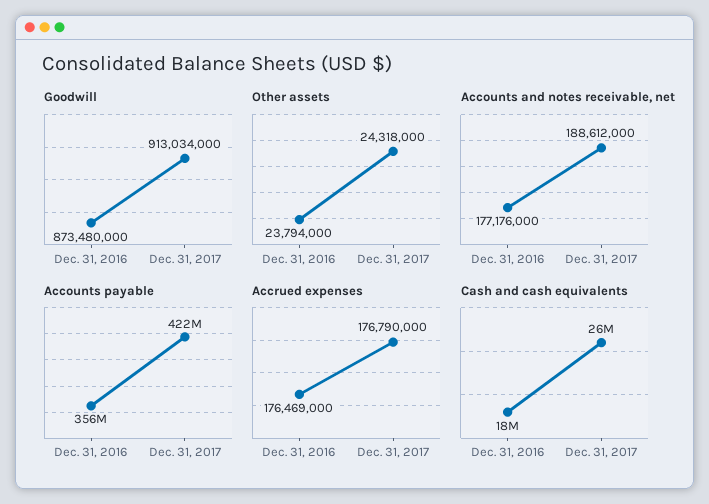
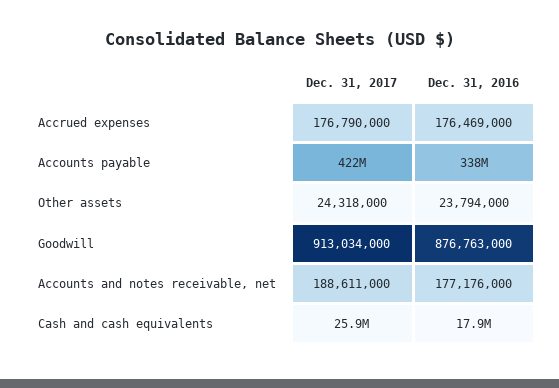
  {
    "Goodwill": {
-     "Dec. 31, 2016": 873480000,
+     "Dec. 31, 2016": 876763000,
      "Dec. 31, 2017": 913034000
    },
    "Other assets": {
      "Dec. 31, 2016": 23794000,
      "Dec. 31, 2017": 24318000
    },
    "Accounts and notes receivable, net": {
      "Dec. 31, 2016": 177176000,
-     "Dec. 31, 2017": 188612000
+     "Dec. 31, 2017": 188611000
    },
    "Accounts payable": {
-     "Dec. 31, 2016": 356000000,
+     "Dec. 31, 2016": 338000000,
      "Dec. 31, 2017": 422000000
    },
    "Accrued expenses": {
      "Dec. 31, 2016": 176469000,
      "Dec. 31, 2017": 176790000
    },
    "Cash and cash equivalents": {
      "Dec. 31, 2016": 17900000,
      "Dec. 31, 2017": 25900000
    }
  }

